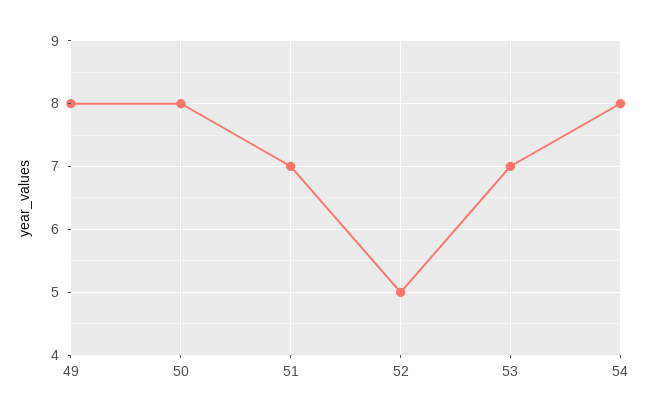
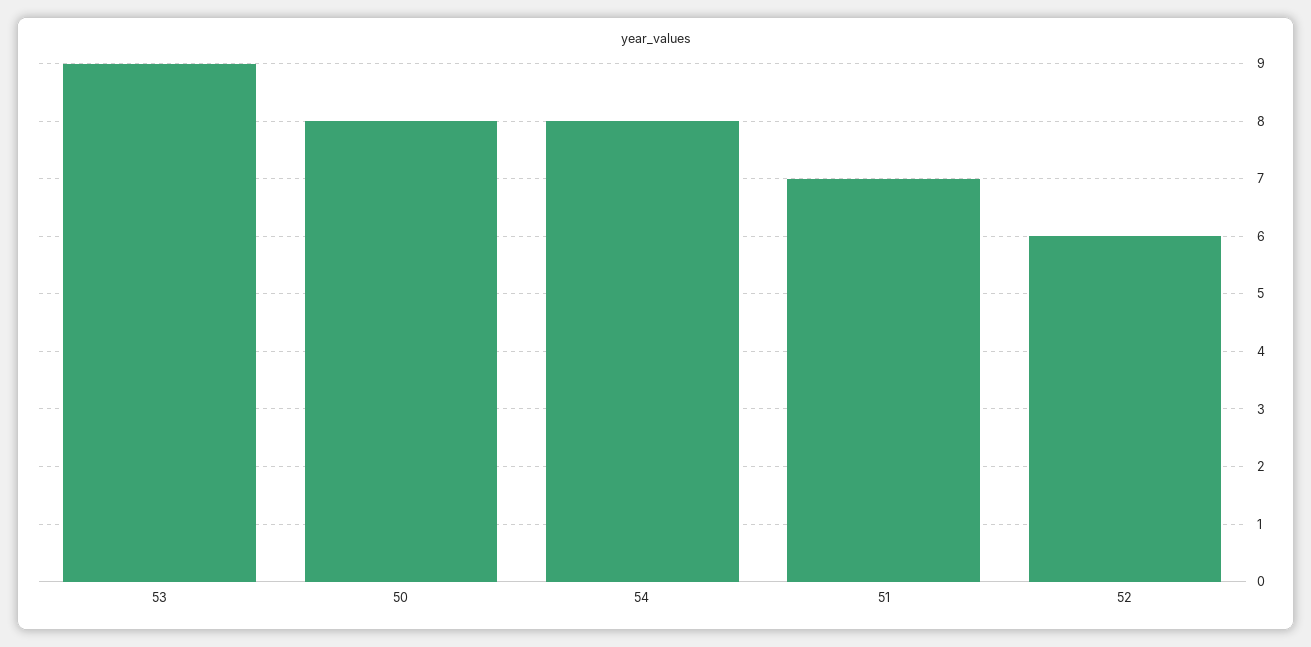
  {
-   "49": 8,
    "50": 8,
    "51": 7,
-   "52": 5,
+   "52": 6,
-   "53": 7,
+   "53": 9,
    "54": 8
  }

